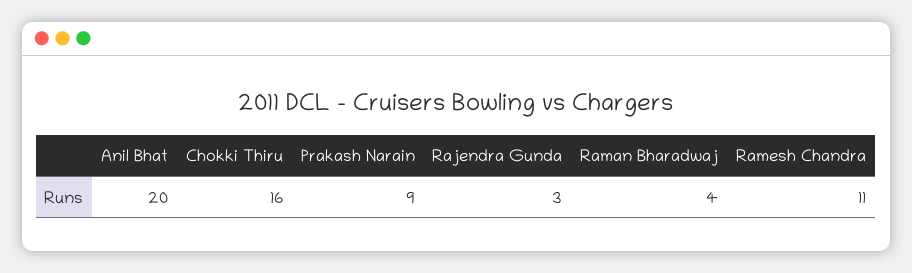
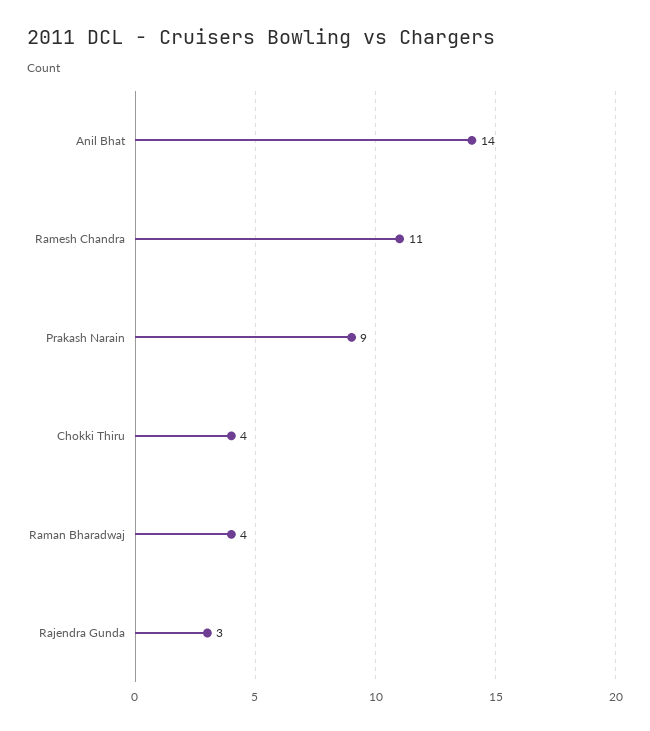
  {
-   "Anil Bhat": 20,
+   "Anil Bhat": 14,
-   "Chokki Thiru": 16,
+   "Chokki Thiru": 4,
    "Prakash Narain": 9,
    "Rajendra Gunda": 3,
    "Raman Bharadwaj": 4,
    "Ramesh Chandra": 11
  }

